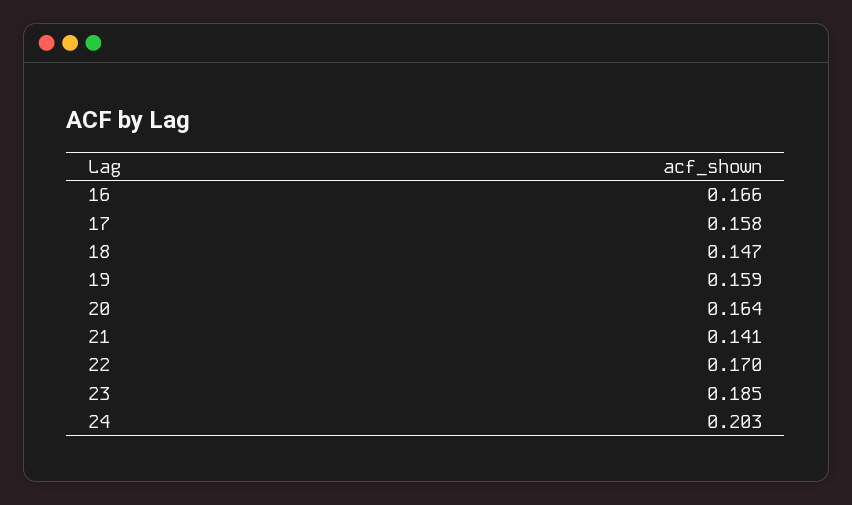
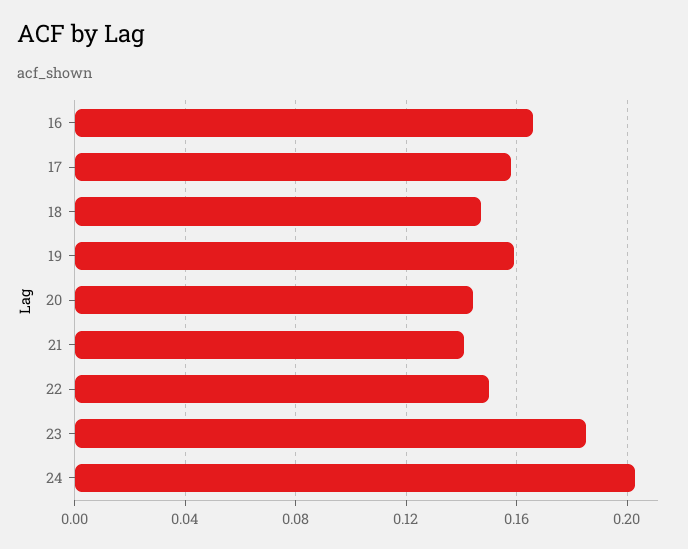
  {
    "16": 0.166,
    "17": 0.158,
    "18": 0.147,
    "19": 0.159,
-   "20": 0.164,
+   "20": 0.145,
    "21": 0.141,
-   "22": 0.17,
+   "22": 0.15,
    "23": 0.185,
    "24": 0.203
  }

